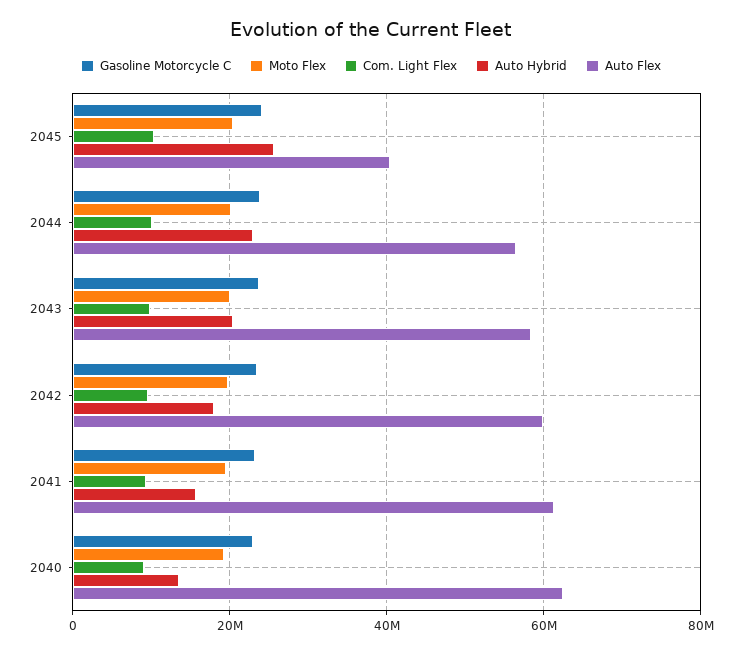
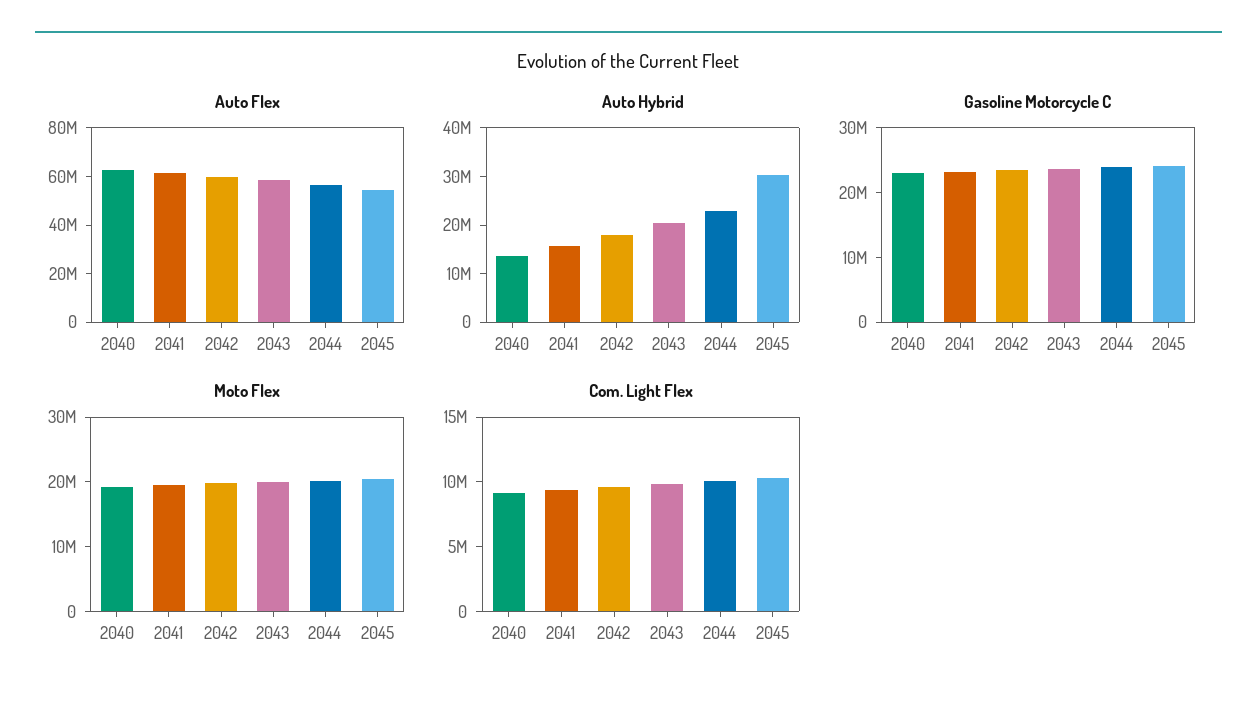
  {
    "Gasoline Motorcycle C": {
      "2045": 24000000,
      "2044": 24000000,
      "2043": 24000000,
      "2042": 24000000,
      "2041": 24000000,
      "2040": 22000000
    },
    "Moto Flex": {
      "2045": 20000000,
      "2044": 20000000,
      "2043": 20000000,
      "2042": 20000000,
      "2041": 20000000,
      "2040": 20000000
    },
    "Com. Light Flex": {
      "2045": 10000000,
      "2044": 10000000,
      "2043": 10000000,
      "2042": 10000000,
      "2041": 9000000,
      "2040": 9000000
    },
    "Auto Hybrid": {
-     "2045": 26000000,
+     "2045": 30000000,
      "2044": 22000000,
      "2043": 20000000,
      "2042": 18000000,
      "2041": 16000000,
      "2040": 14000000
    },
    "Auto Flex": {
-     "2045": 40000000,
+     "2045": 55000000,
      "2044": 56000000,
      "2043": 58000000,
      "2042": 60000000,
      "2041": 62000000,
      "2040": 62000000
    }
  }

